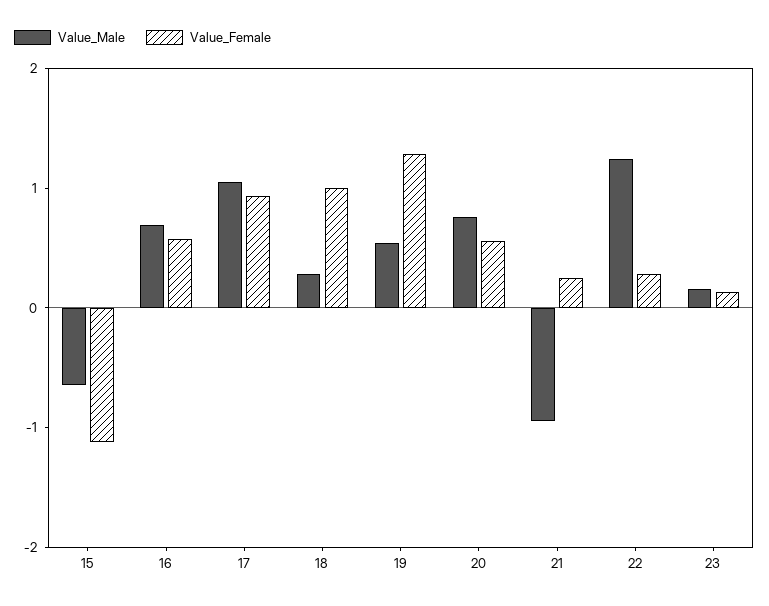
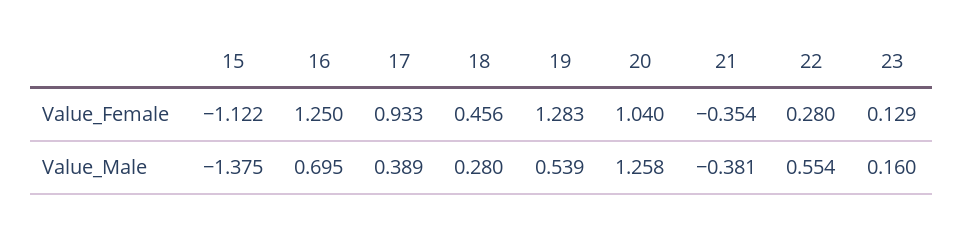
  {
    "Value_Male": {
-     "15": -0.6,
+     "15": -1.375,
      "16": 0.695,
-     "17": 1,
+     "17": 0.389,
      "18": 0.28,
      "19": 0.539,
-     "20": 0.8,
+     "20": 1.258,
-     "21": -1,
+     "21": -0.381,
-     "22": 1.2,
+     "22": 0.554,
      "23": 0.16
    },
    "Value_Female": {
      "15": -1.122,
-     "16": 0.6,
+     "16": 1.25,
      "17": 0.933,
-     "18": 1,
+     "18": 0.456,
      "19": 1.283,
-     "20": 0.6,
+     "20": 1.04,
-     "21": 0.2,
+     "21": -0.354,
      "22": 0.28,
      "23": 0.129
    }
  }

